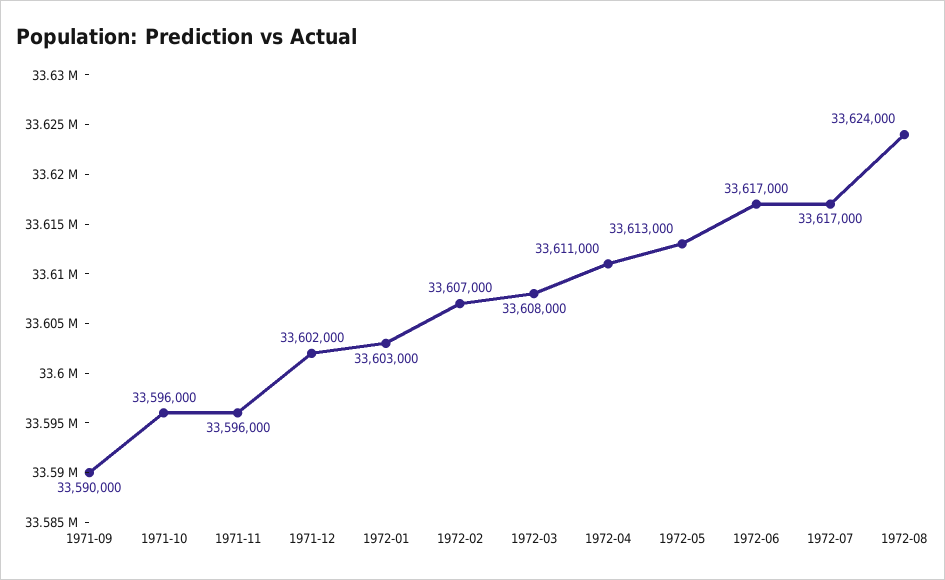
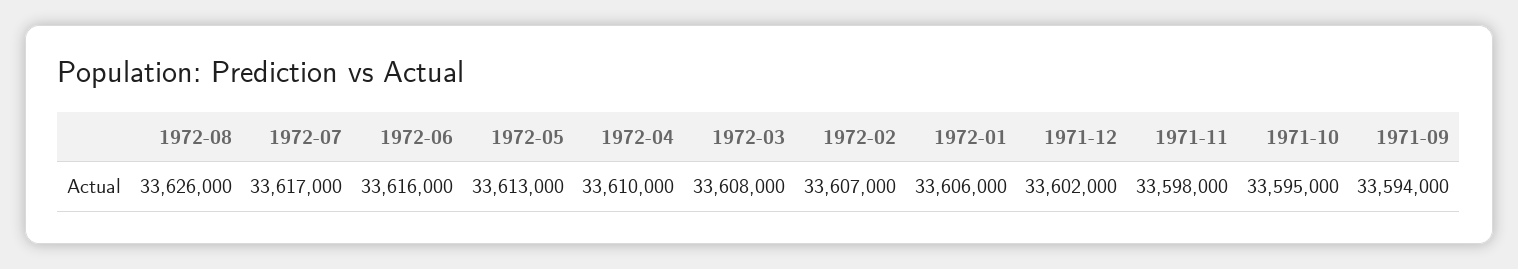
  {
-   "1971-09": 33590000,
+   "1971-09": 33594000,
-   "1971-10": 33596000,
+   "1971-10": 33595000,
-   "1971-11": 33596000,
+   "1971-11": 33598000,
    "1971-12": 33602000,
-   "1972-01": 33603000,
+   "1972-01": 33606000,
    "1972-02": 33607000,
    "1972-03": 33608000,
-   "1972-04": 33611000,
+   "1972-04": 33610000,
    "1972-05": 33613000,
-   "1972-06": 33617000,
+   "1972-06": 33616000,
    "1972-07": 33617000,
-   "1972-08": 33624000
+   "1972-08": 33626000
  }

